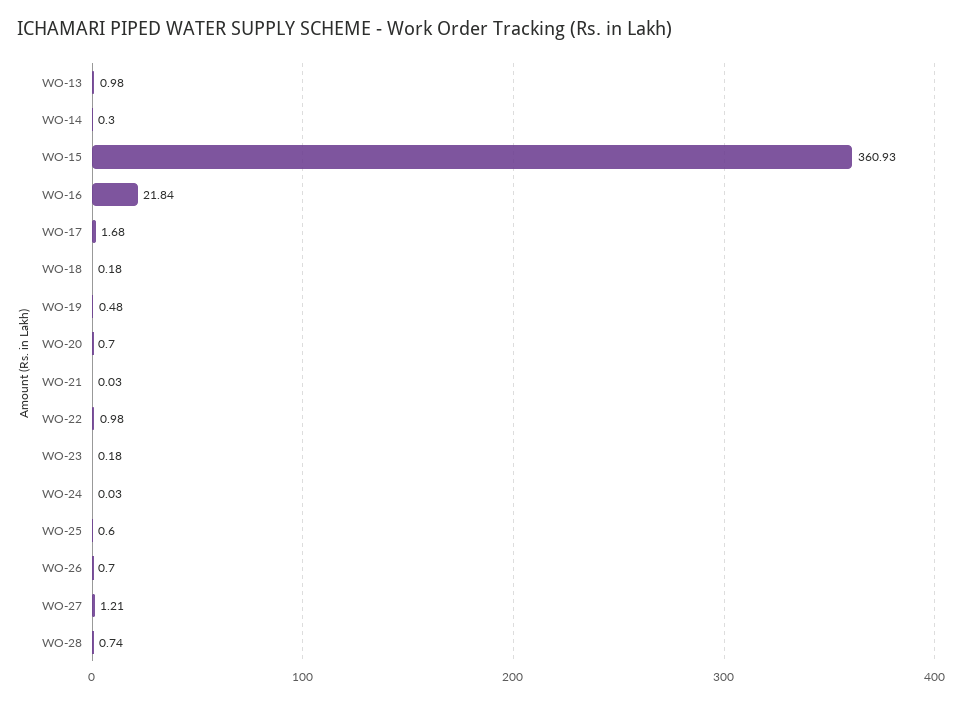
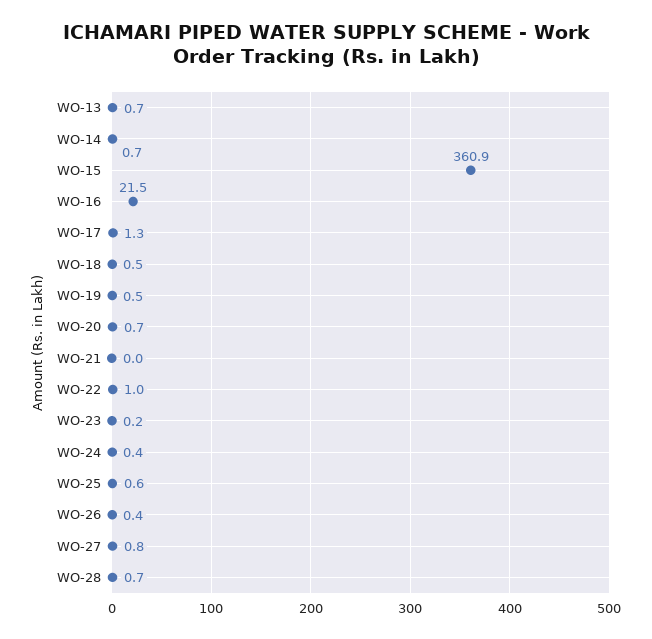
  {
-   "WO-13": 0.98,
+   "WO-13": 0.7,
-   "WO-14": 0.3,
+   "WO-14": 0.7,
    "WO-15": 360.93,
-   "WO-16": 21.84,
+   "WO-16": 21.5,
-   "WO-17": 1.68,
+   "WO-17": 1.3,
-   "WO-18": 0.18,
+   "WO-18": 0.5,
    "WO-19": 0.48,
    "WO-20": 0.7,
    "WO-21": 0.03,
    "WO-22": 0.98,
    "WO-23": 0.18,
-   "WO-24": 0.03,
+   "WO-24": 0.4,
    "WO-25": 0.6,
-   "WO-26": 0.7,
+   "WO-26": 0.4,
-   "WO-27": 1.21,
+   "WO-27": 0.8,
    "WO-28": 0.74
  }

